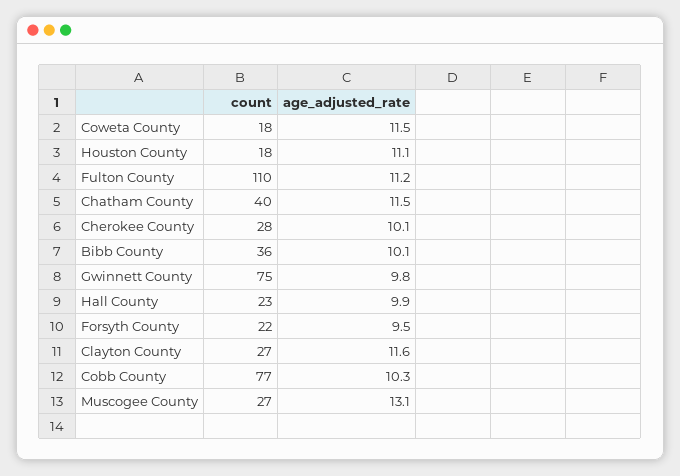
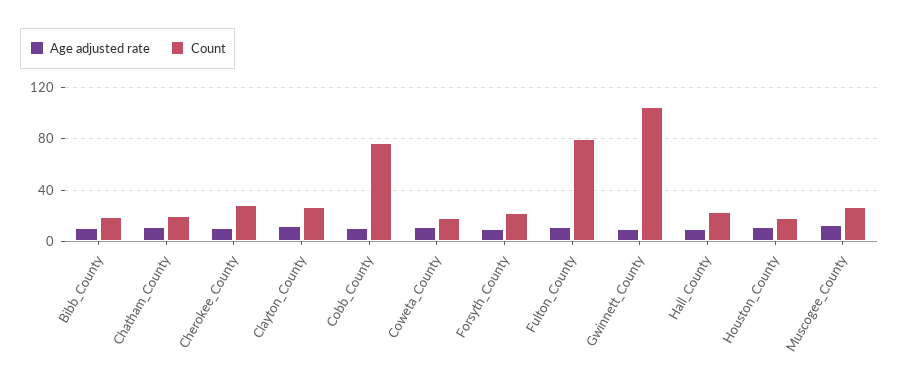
  {
    "count": {
      "Coweta County": 18,
      "Houston County": 18,
-     "Fulton County": 110,
+     "Fulton County": 80,
-     "Chatham County": 40,
+     "Chatham County": 20,
      "Cherokee County": 28,
-     "Bibb County": 36,
+     "Bibb County": 20,
-     "Gwinnett County": 75,
+     "Gwinnett County": 105,
      "Hall County": 23,
      "Forsyth County": 22,
      "Clayton County": 27,
      "Cobb County": 77,
      "Muscogee County": 27
    },
    "age_adjusted_rate": {
      "Coweta County": 11.5,
      "Houston County": 11.1,
      "Fulton County": 11.2,
      "Chatham County": 11.5,
      "Cherokee County": 10.1,
      "Bibb County": 10.1,
      "Gwinnett County": 9.8,
      "Hall County": 9.9,
      "Forsyth County": 9.5,
      "Clayton County": 11.6,
      "Cobb County": 10.3,
      "Muscogee County": 13.1
    }
  }

